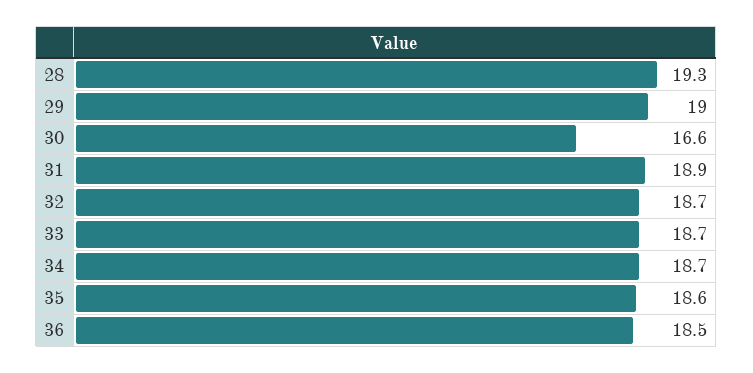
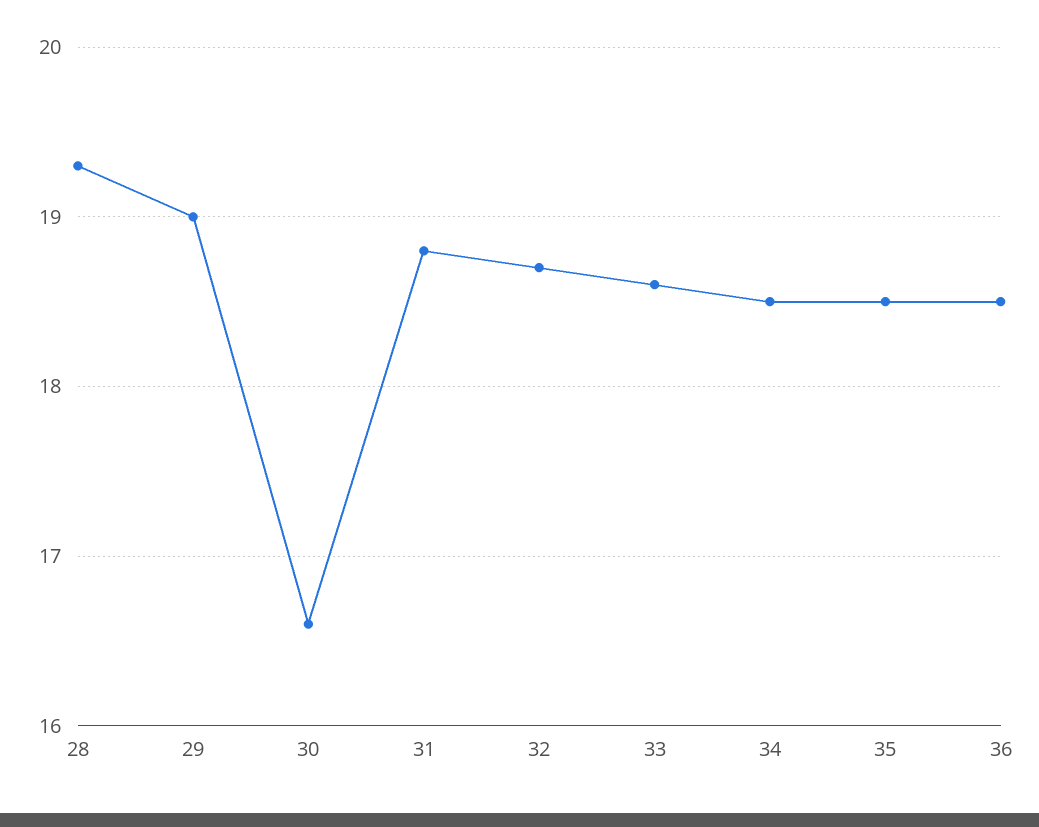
  {
    "28": 19.3,
    "29": 19,
    "30": 16.6,
-   "31": 18.9,
+   "31": 18.8,
    "32": 18.7,
-   "33": 18.7,
+   "33": 18.6,
-   "34": 18.7,
+   "34": 18.5,
-   "35": 18.6,
+   "35": 18.5,
    "36": 18.5
  }

